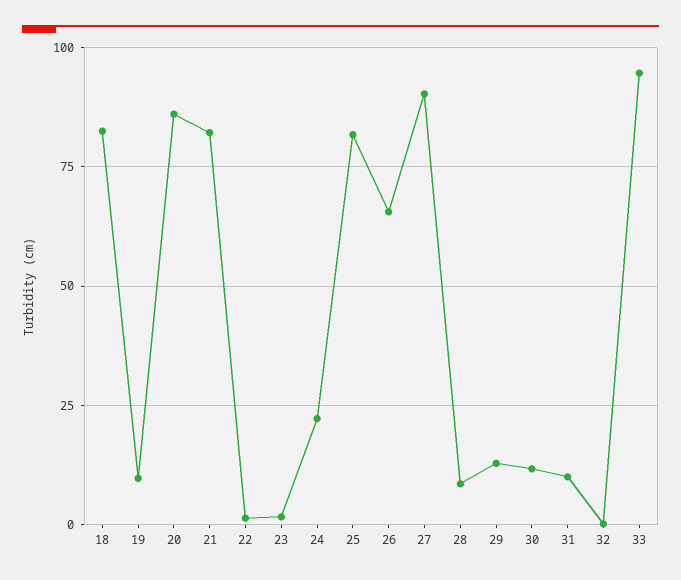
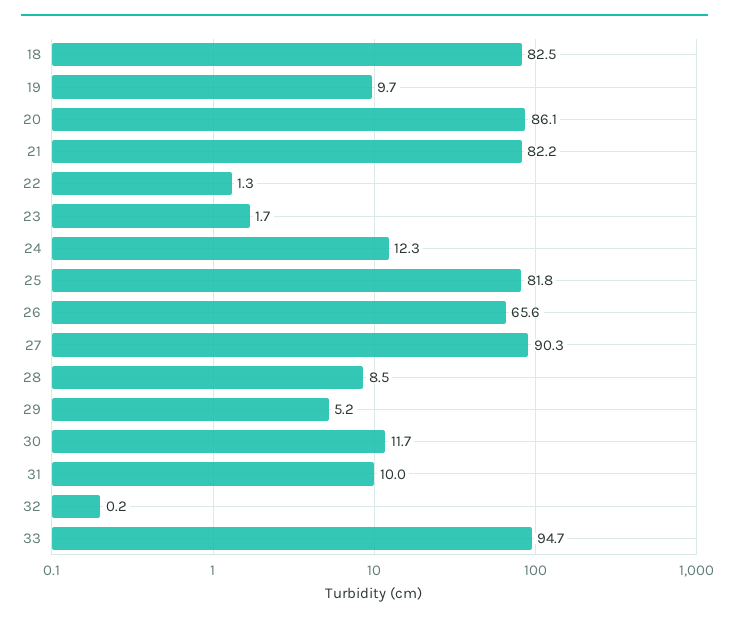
  {
    "18": 82.5,
    "19": 9.7,
    "20": 86.1,
    "21": 82.2,
    "22": 1.3,
    "23": 1.7,
-   "24": 22.5,
+   "24": 12.3,
    "25": 81.8,
    "26": 65.6,
    "27": 90.3,
    "28": 8.5,
-   "29": 12.5,
+   "29": 5.2,
    "30": 11.7,
    "31": 10,
    "32": 0.2,
    "33": 94.7
  }

